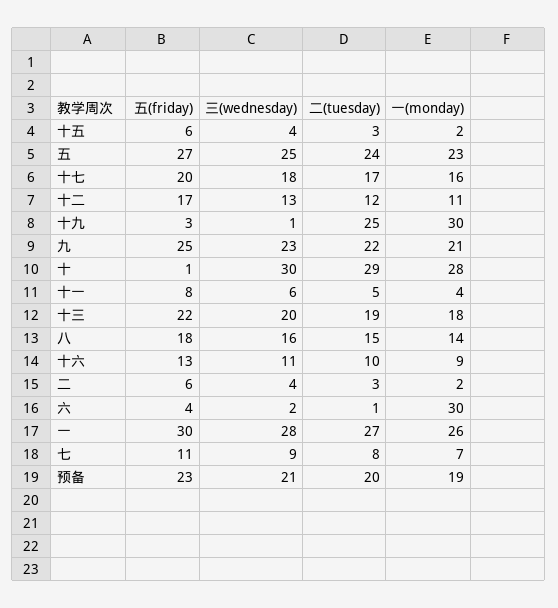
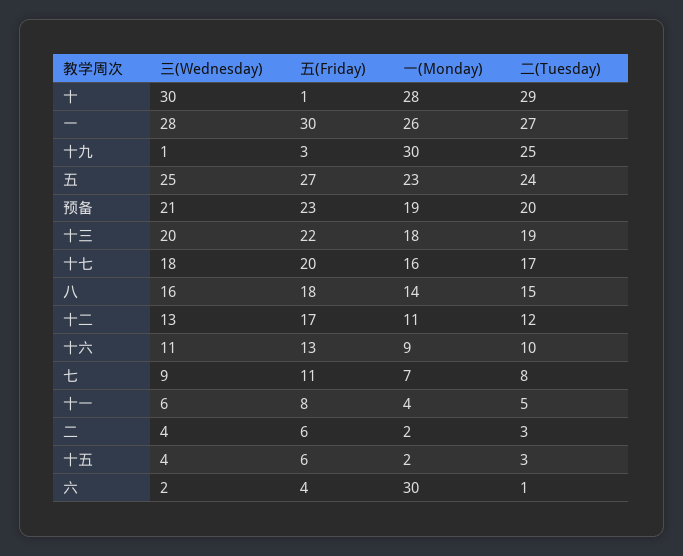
  {
    "五(friday)": {
      "十五": 6,
      "五": 27,
      "十七": 20,
      "十二": 17,
      "十九": 3,
-     "九": 25,
      "十": 1,
      "十一": 8,
      "十三": 22,
      "八": 18,
      "十六": 13,
      "二": 6,
      "六": 4,
      "一": 30,
      "七": 11,
      "预备": 23
    },
    "三(wednesday)": {
      "十五": 4,
      "五": 25,
      "十七": 18,
      "十二": 13,
      "十九": 1,
-     "九": 23,
      "十": 30,
      "十一": 6,
      "十三": 20,
      "八": 16,
      "十六": 11,
      "二": 4,
      "六": 2,
      "一": 28,
      "七": 9,
      "预备": 21
    },
    "二(tuesday)": {
      "十五": 3,
      "五": 24,
      "十七": 17,
      "十二": 12,
      "十九": 25,
-     "九": 22,
      "十": 29,
      "十一": 5,
      "十三": 19,
      "八": 15,
      "十六": 10,
      "二": 3,
      "六": 1,
      "一": 27,
      "七": 8,
      "预备": 20
    },
    "一(monday)": {
      "十五": 2,
      "五": 23,
      "十七": 16,
      "十二": 11,
      "十九": 30,
-     "九": 21,
      "十": 28,
      "十一": 4,
      "十三": 18,
      "八": 14,
      "十六": 9,
      "二": 2,
      "六": 30,
      "一": 26,
      "七": 7,
      "预备": 19
    }
  }

